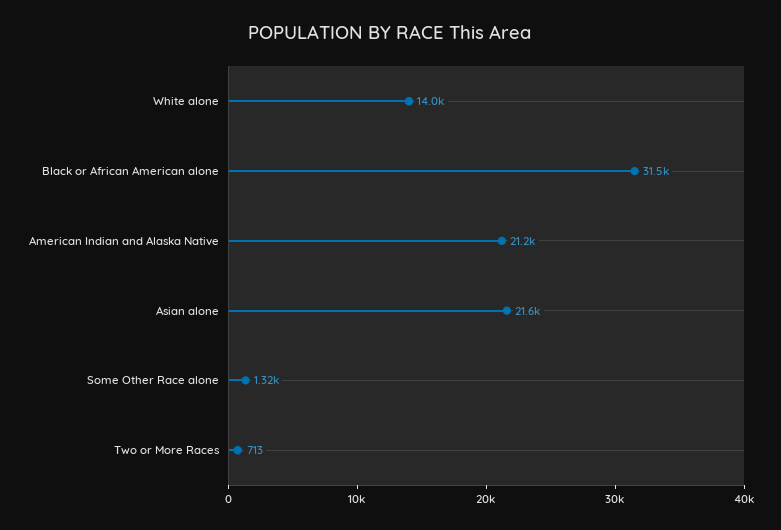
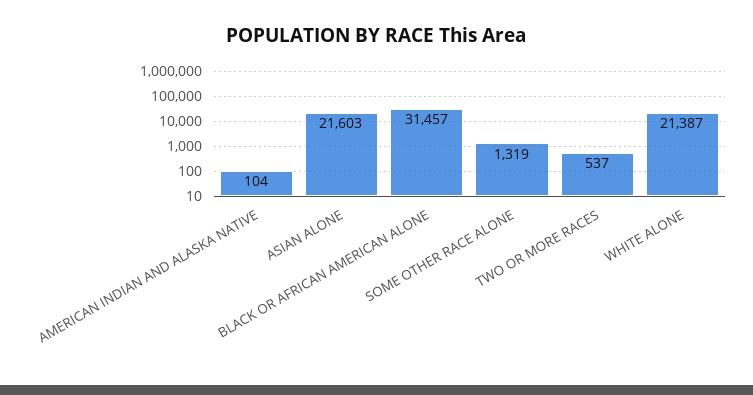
  {
-   "White alone": 14000,
+   "White alone": 21387,
    "Black or African American alone": 31457,
-   "American Indian and Alaska Native": 21200,
+   "American Indian and Alaska Native": 104,
    "Asian alone": 21603,
    "Some Other Race alone": 1319,
-   "Two or More Races": 713
+   "Two or More Races": 537
  }

